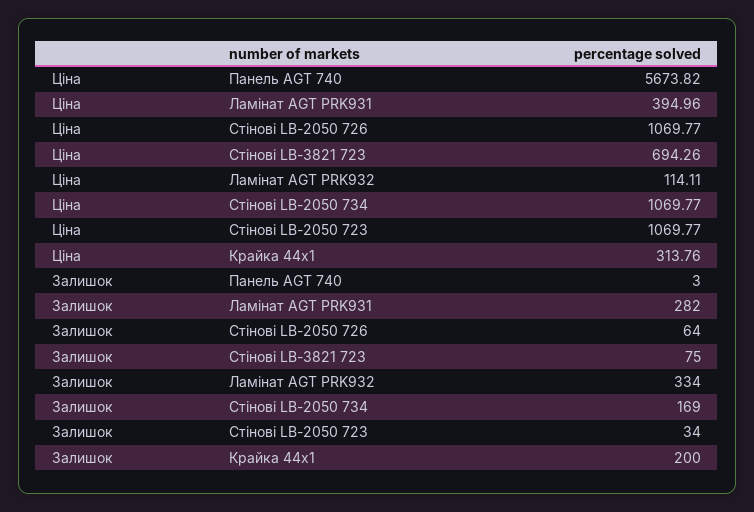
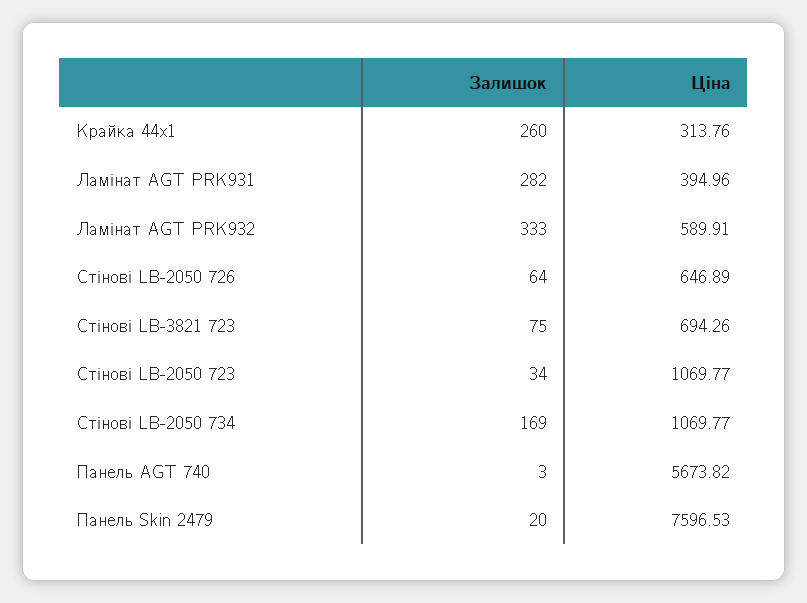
  {
    "Ціна": {
      "Панель AGT 740": 5673.82,
      "Ламінат AGT PRK931": 394.96,
-     "Стінові LB-2050 726": 1069.77,
+     "Стінові LB-2050 726": 646.89,
      "Стінові LB-3821 723": 694.26,
-     "Ламінат AGT PRK932": 114.11,
+     "Ламінат AGT PRK932": 589.91,
      "Стінові LB-2050 734": 1069.77,
      "Стінові LB-2050 723": 1069.77,
-     "Крайка 44x1": 313.76
+     "Крайка 44x1": 313.76,
+     "Панель Skin 2479": 7596.53
    },
    "Залишок": {
      "Панель AGT 740": 3,
      "Ламінат AGT PRK931": 282,
      "Стінові LB-2050 726": 64,
      "Стінові LB-3821 723": 75,
-     "Ламінат AGT PRK932": 334,
+     "Ламінат AGT PRK932": 333,
      "Стінові LB-2050 734": 169,
      "Стінові LB-2050 723": 34,
-     "Крайка 44x1": 200
+     "Крайка 44x1": 260,
+     "Панель Skin 2479": 20
    }
  }

